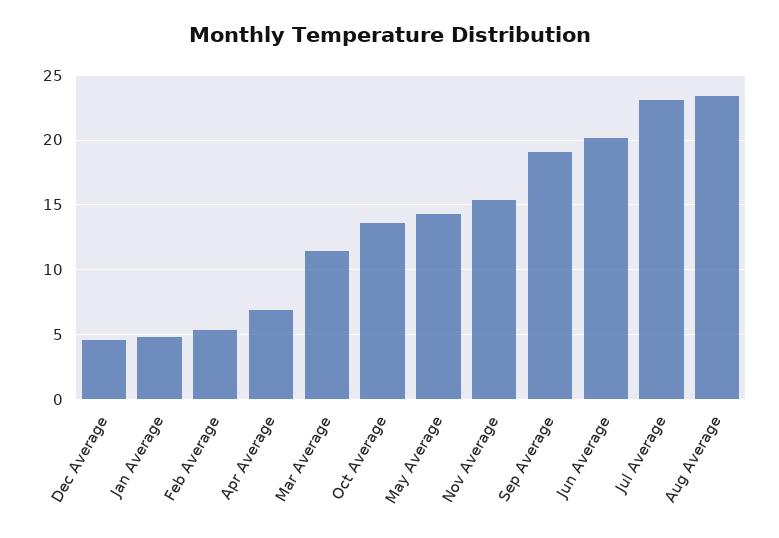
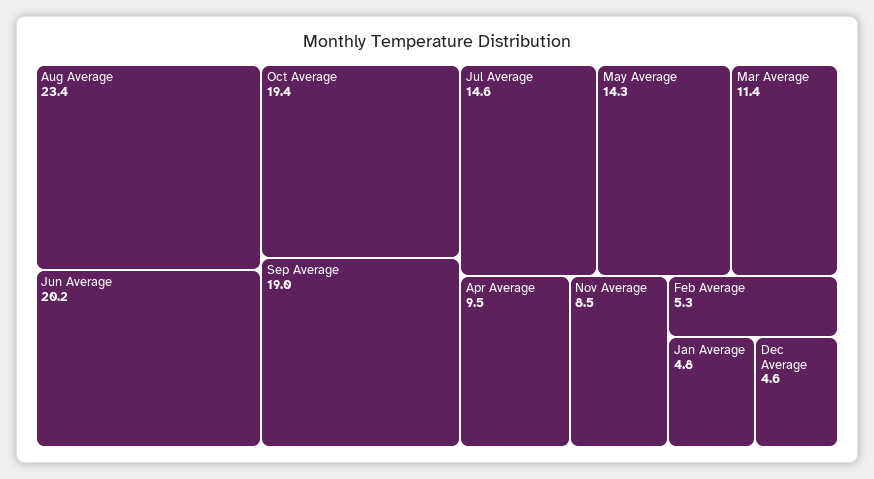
  {
    "Dec Average": 4.6,
    "Jan Average": 4.8,
    "Feb Average": 5.3,
-   "Apr Average": 7,
+   "Apr Average": 9.5,
    "Mar Average": 11.4,
-   "Oct Average": 13.5,
+   "Oct Average": 19.4,
    "May Average": 14.3,
-   "Nov Average": 15.5,
+   "Nov Average": 8.5,
    "Sep Average": 19,
    "Jun Average": 20.2,
-   "Jul Average": 23,
+   "Jul Average": 14.6,
    "Aug Average": 23.4
  }

